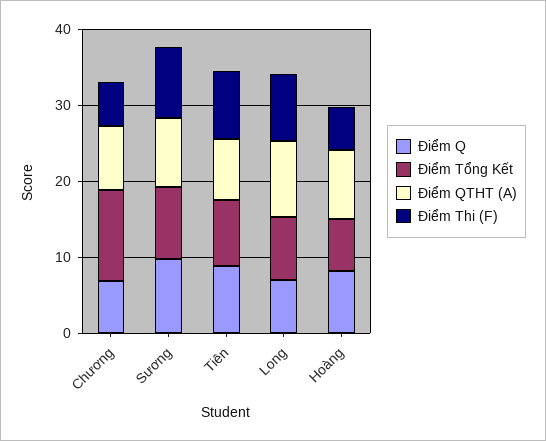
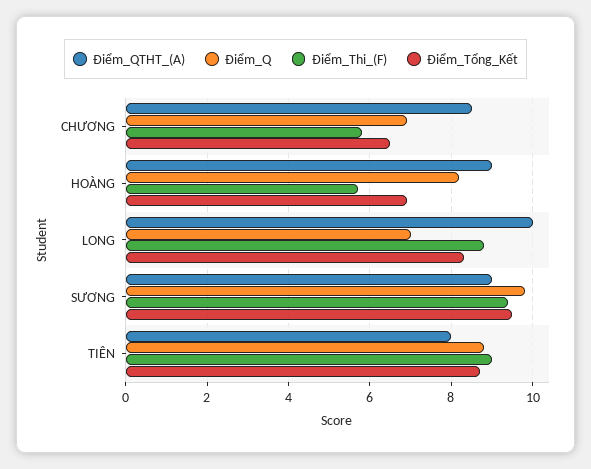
  {
    "Điểm Q": {
      "Chương": 7,
      "Sương": 10,
      "Tiên": 9,
      "Long": 7,
      "Hoàng": 8
    },
    "Điểm Tổng Kết": {
-     "Chương": 12,
+     "Chương": 6.5,
      "Sương": 9.5,
      "Tiên": 8.5,
      "Long": 8.5,
      "Hoàng": 7
    },
    "Điểm QTHT (A)": {
      "Chương": 8.5,
      "Sương": 9,
      "Tiên": 8,
      "Long": 10,
      "Hoàng": 9
    },
    "Điểm Thi (F)": {
      "Chương": 6,
      "Sương": 9.5,
      "Tiên": 9,
      "Long": 9,
      "Hoàng": 5.5
    }
  }

